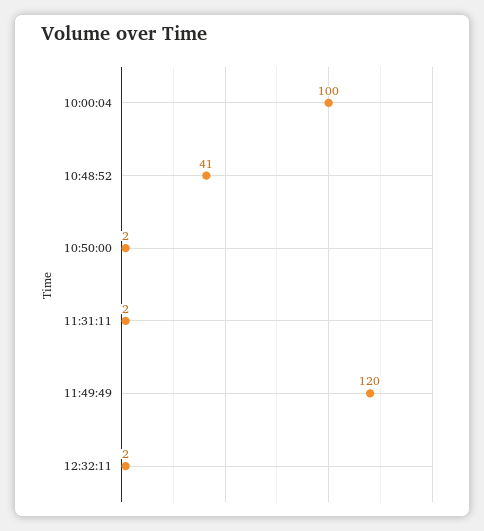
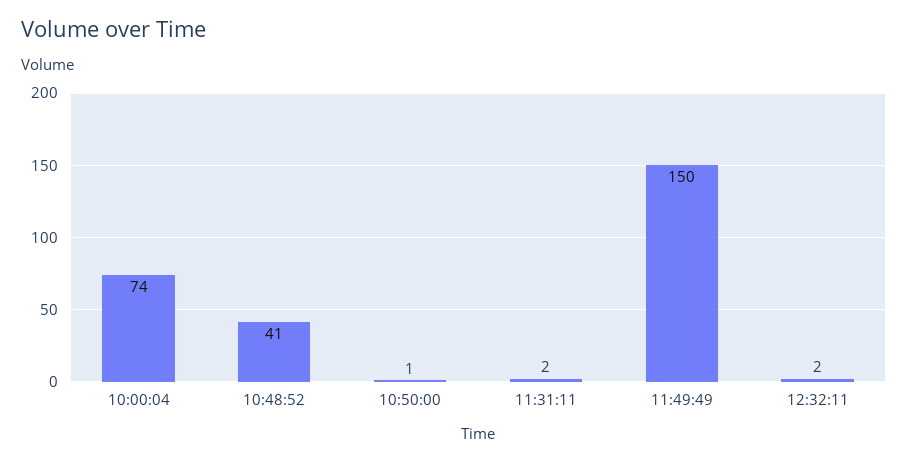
  {
-   "10:00:04": 100,
+   "10:00:04": 74,
    "10:48:52": 41,
-   "10:50:00": 2,
+   "10:50:00": 1,
    "11:31:11": 2,
-   "11:49:49": 120,
+   "11:49:49": 150,
    "12:32:11": 2
  }

